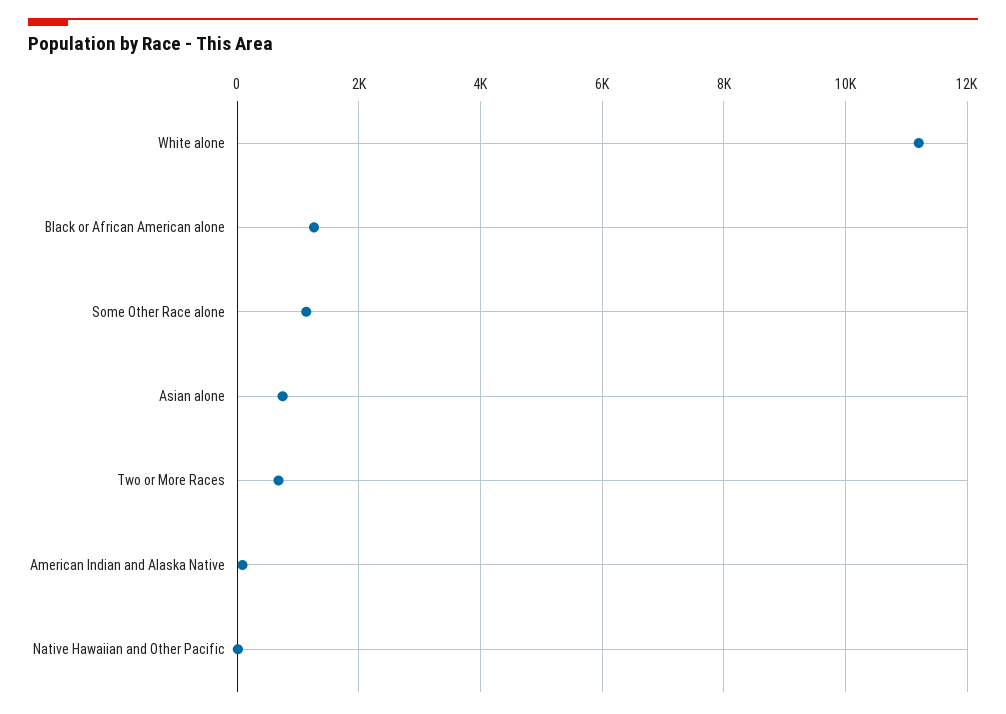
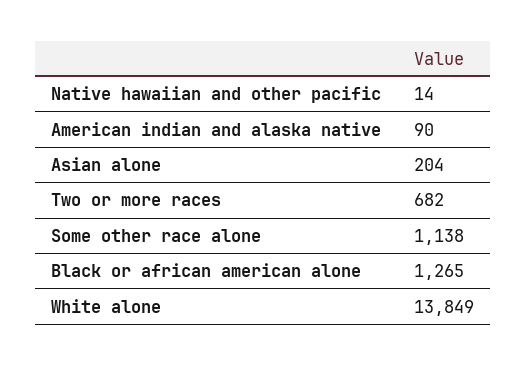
  {
-   "White alone": 11200,
+   "White alone": 13849,
    "Black or African American alone": 1265,
    "Some Other Race alone": 1138,
-   "Asian alone": 800,
+   "Asian alone": 204,
    "Two or More Races": 682,
    "American Indian and Alaska Native": 90,
    "Native Hawaiian and Other Pacific": 14
  }

